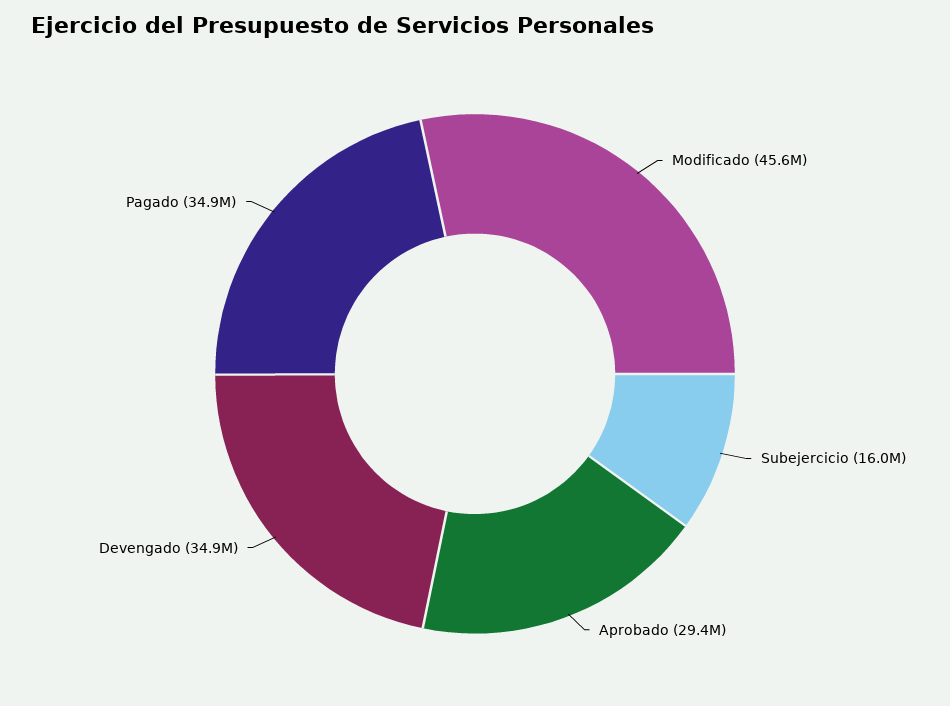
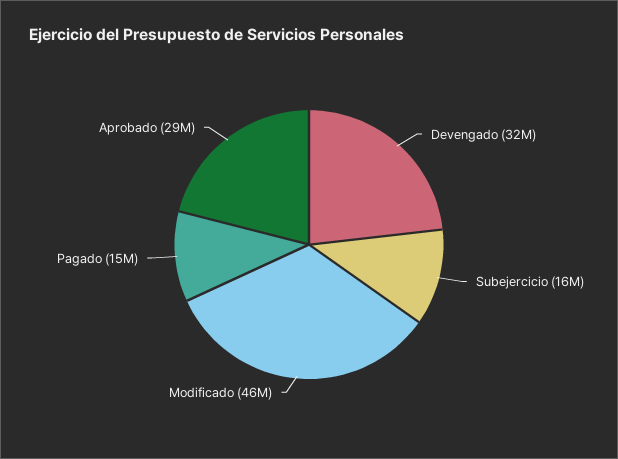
  {
    "Modificado": 45600000,
    "Subejercicio": 16000000,
    "Aprobado": 29400000,
-   "Devengado": 34900000,
+   "Devengado": 32000000,
-   "Pagado": 34900000
+   "Pagado": 15000000
  }

